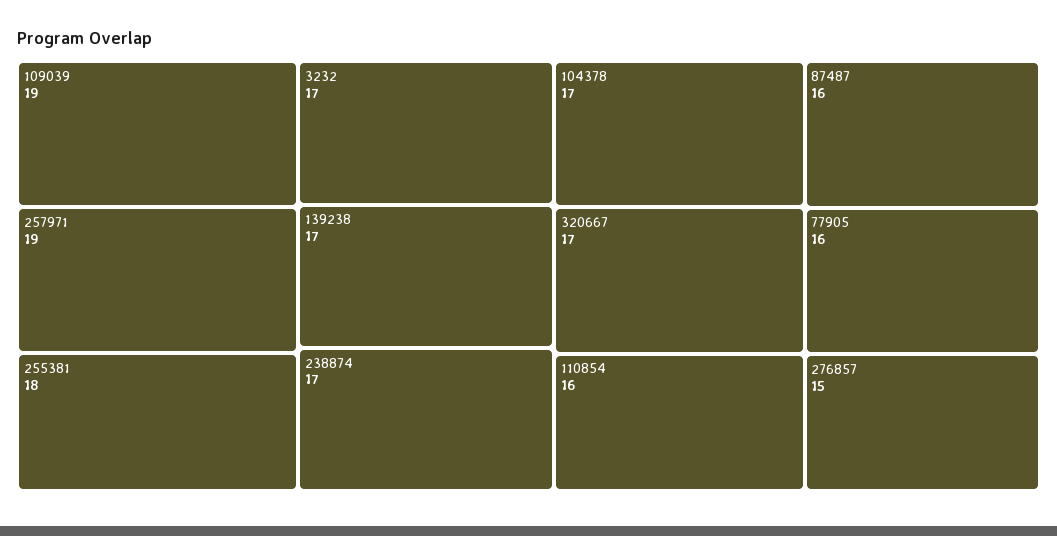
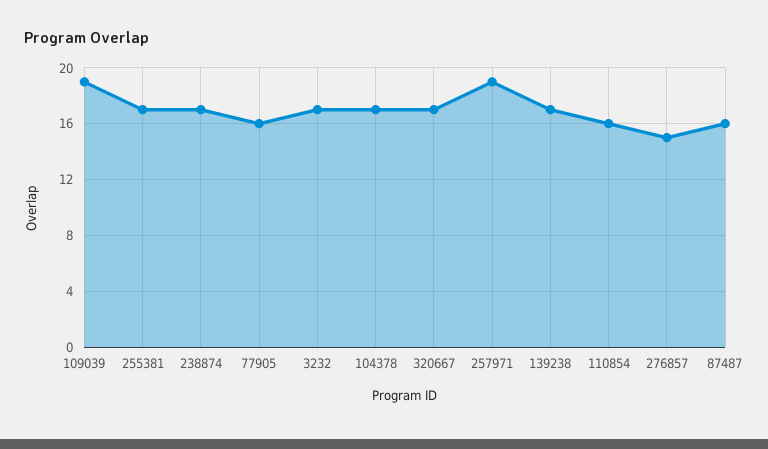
  {
    "109039": 19,
    "257971": 19,
-   "255381": 18,
+   "255381": 17,
    "3232": 17,
    "139238": 17,
    "238874": 17,
    "104378": 17,
    "320667": 17,
    "110854": 16,
    "87487": 16,
    "77905": 16,
    "276857": 15
  }

